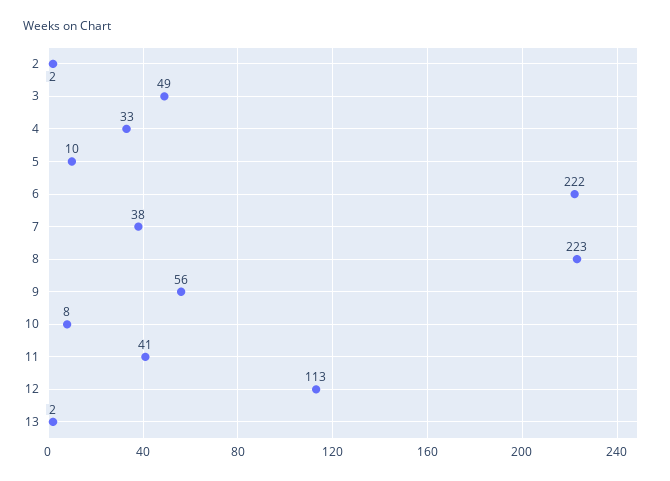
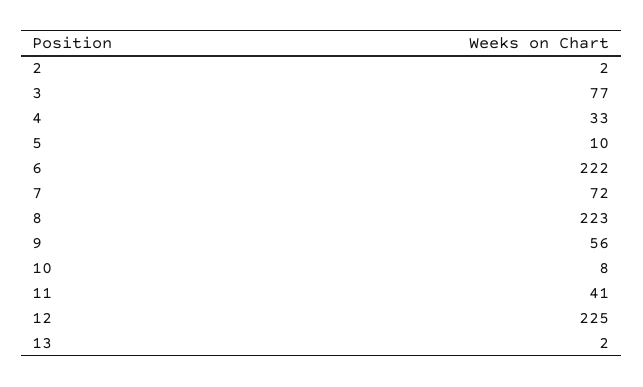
  {
    "2": 2,
-   "3": 49,
+   "3": 77,
    "4": 33,
    "5": 10,
    "6": 222,
-   "7": 38,
+   "7": 72,
    "8": 223,
    "9": 56,
    "10": 8,
    "11": 41,
-   "12": 113,
+   "12": 225,
    "13": 2
  }

